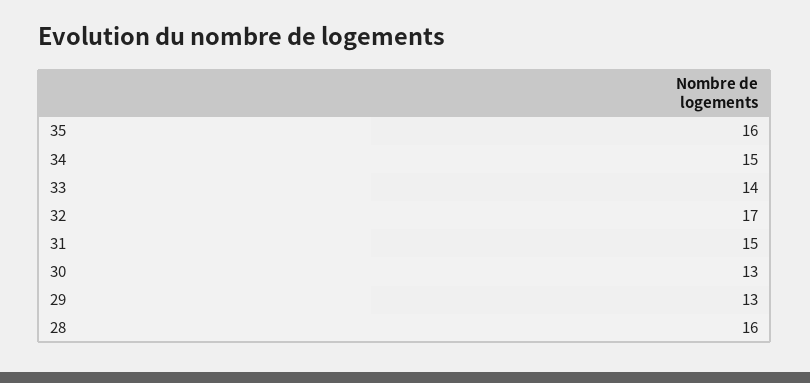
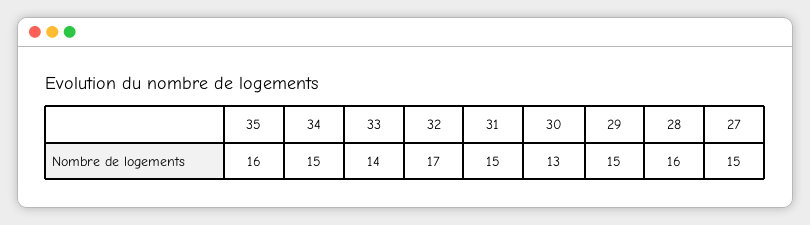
  {
    "35": 16,
    "34": 15,
    "33": 14,
    "32": 17,
    "31": 15,
    "30": 13,
-   "29": 13,
+   "29": 15,
-   "28": 16
+   "28": 16,
+   "27": 15
  }

